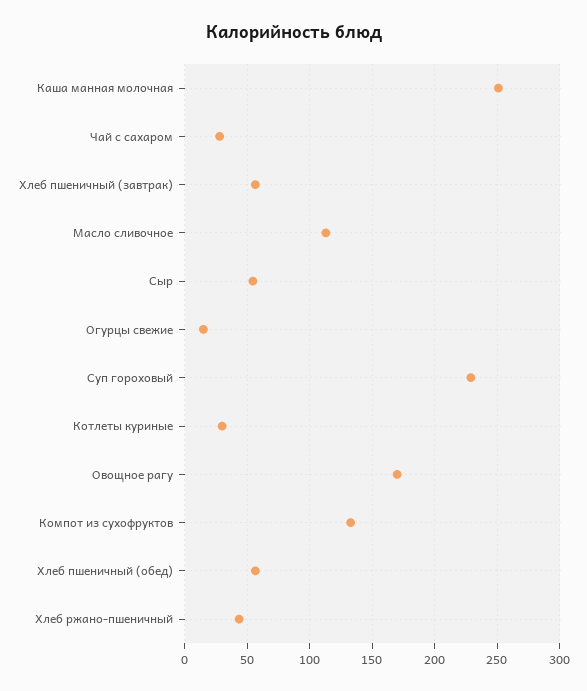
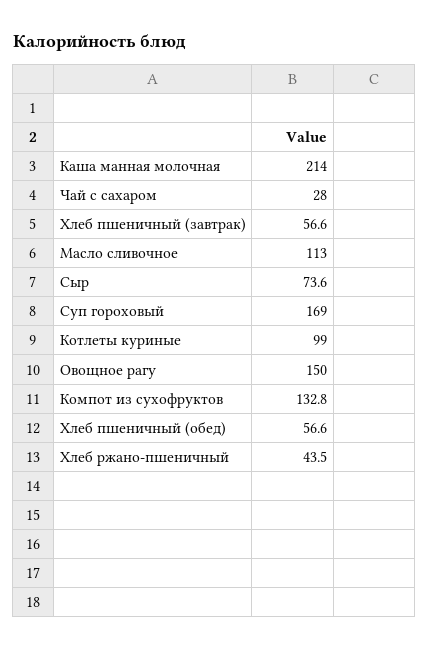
  {
-   "Каша манная молочная": 250,
+   "Каша манная молочная": 214,
    "Чай с сахаром": 28,
    "Хлеб пшеничный (завтрак)": 56.6,
    "Масло сливочное": 113,
-   "Сыр": 55,
+   "Сыр": 73.6,
-   "Огурцы свежие": 15,
-   "Суп гороховый": 230,
+   "Суп гороховый": 169,
-   "Котлеты куриные": 30,
+   "Котлеты куриные": 99,
-   "Овощное рагу": 170,
+   "Овощное рагу": 150,
    "Компот из сухофруктов": 132.8,
    "Хлеб пшеничный (обед)": 56.6,
    "Хлеб ржано-пшеничный": 43.5
  }

